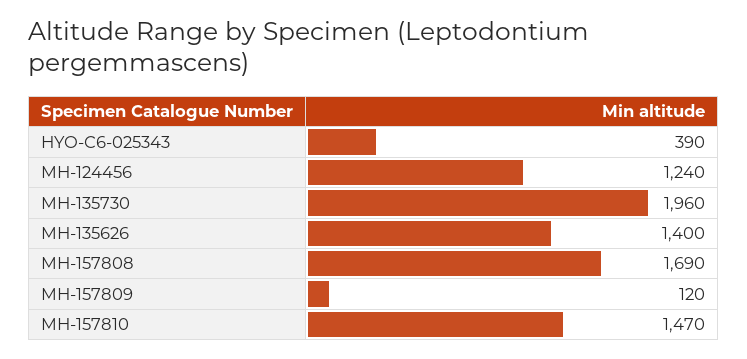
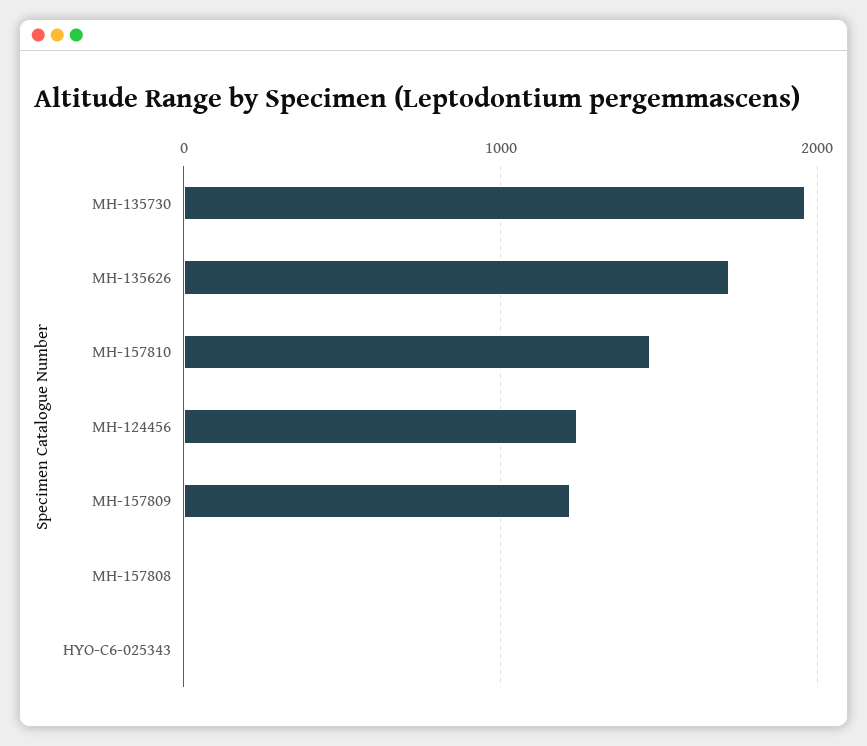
  {
-   "HYO-C6-025343": 390,
+   "HYO-C6-025343": 0,
    "MH-124456": 1240,
    "MH-135730": 1960,
-   "MH-135626": 1400,
+   "MH-135626": 1700,
-   "MH-157808": 1690,
+   "MH-157808": 0,
-   "MH-157809": 120,
+   "MH-157809": 1200,
    "MH-157810": 1470
  }

